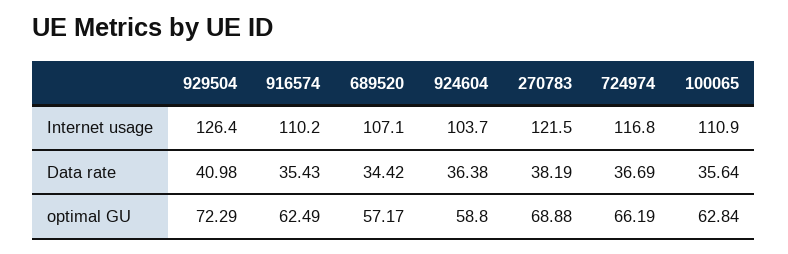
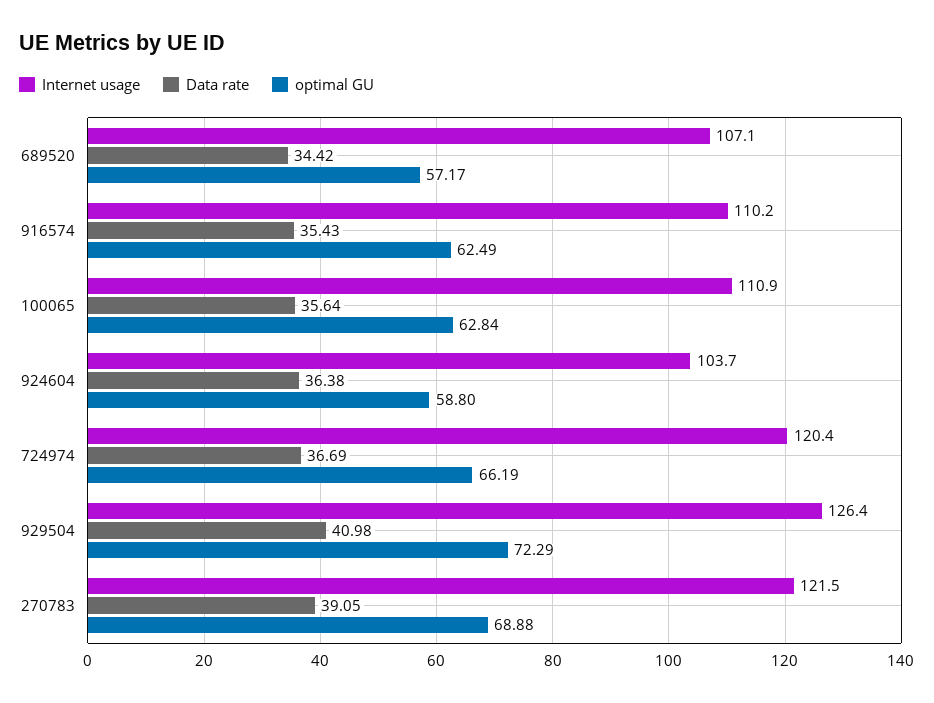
  {
    "Internet usage": {
      "929504": 126.4,
      "916574": 110.2,
      "689520": 107.1,
      "924604": 103.7,
      "270783": 121.5,
-     "724974": 116.8,
+     "724974": 120.4,
      "100065": 110.9
    },
    "Data rate": {
      "929504": 40.98,
      "916574": 35.43,
      "689520": 34.42,
      "924604": 36.38,
-     "270783": 38.19,
+     "270783": 39.05,
      "724974": 36.69,
      "100065": 35.64
    },
    "optimal GU": {
      "929504": 72.29,
      "916574": 62.49,
      "689520": 57.17,
      "924604": 58.8,
      "270783": 68.88,
      "724974": 66.19,
      "100065": 62.84
    }
  }

